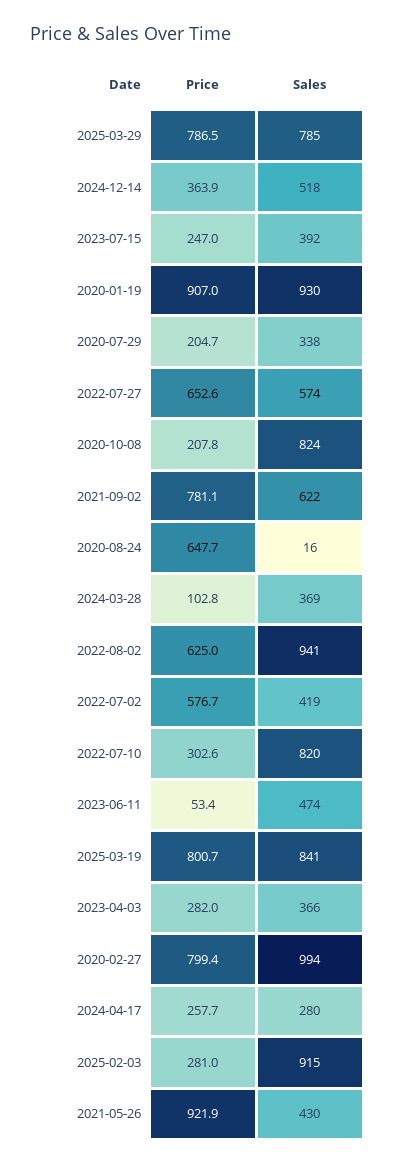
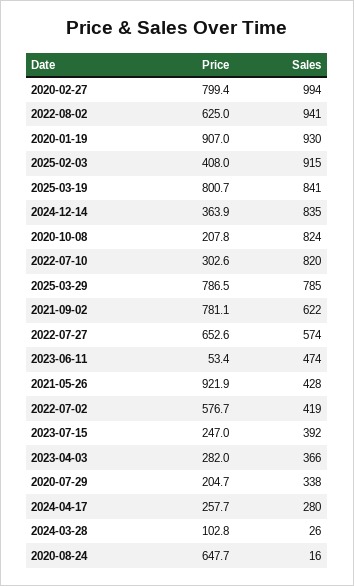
  {
    "Price": {
      "2025-03-29": 786.5,
      "2024-12-14": 363.9,
      "2023-07-15": 247,
      "2020-01-19": 907,
      "2020-07-29": 204.7,
      "2022-07-27": 652.6,
      "2020-10-08": 207.8,
      "2021-09-02": 781.1,
      "2020-08-24": 647.7,
      "2024-03-28": 102.8,
      "2022-08-02": 625,
      "2022-07-02": 576.7,
      "2022-07-10": 302.6,
      "2023-06-11": 53.4,
      "2025-03-19": 800.7,
      "2023-04-03": 282,
      "2020-02-27": 799.4,
      "2024-04-17": 257.7,
-     "2025-02-03": 281,
+     "2025-02-03": 408,
      "2021-05-26": 921.9
    },
    "Sales": {
      "2025-03-29": 785,
-     "2024-12-14": 518,
+     "2024-12-14": 835,
      "2023-07-15": 392,
      "2020-01-19": 930,
      "2020-07-29": 338,
      "2022-07-27": 574,
      "2020-10-08": 824,
      "2021-09-02": 622,
      "2020-08-24": 16,
-     "2024-03-28": 369,
+     "2024-03-28": 26,
      "2022-08-02": 941,
      "2022-07-02": 419,
      "2022-07-10": 820,
      "2023-06-11": 474,
      "2025-03-19": 841,
      "2023-04-03": 366,
      "2020-02-27": 994,
      "2024-04-17": 280,
      "2025-02-03": 915,
-     "2021-05-26": 430
+     "2021-05-26": 428
    }
  }

